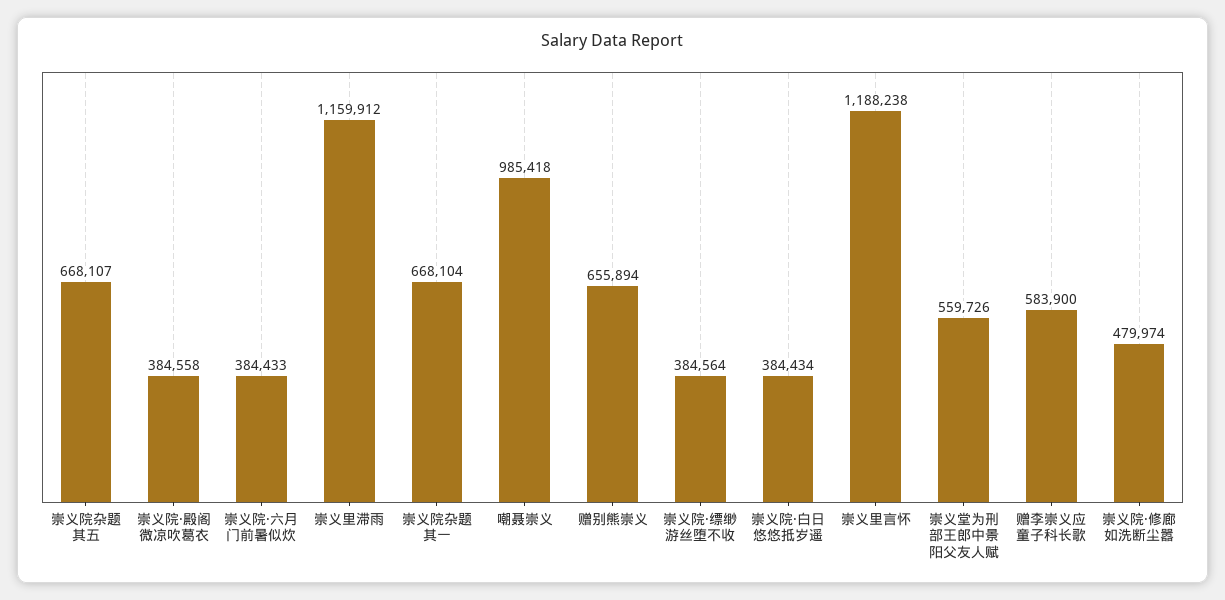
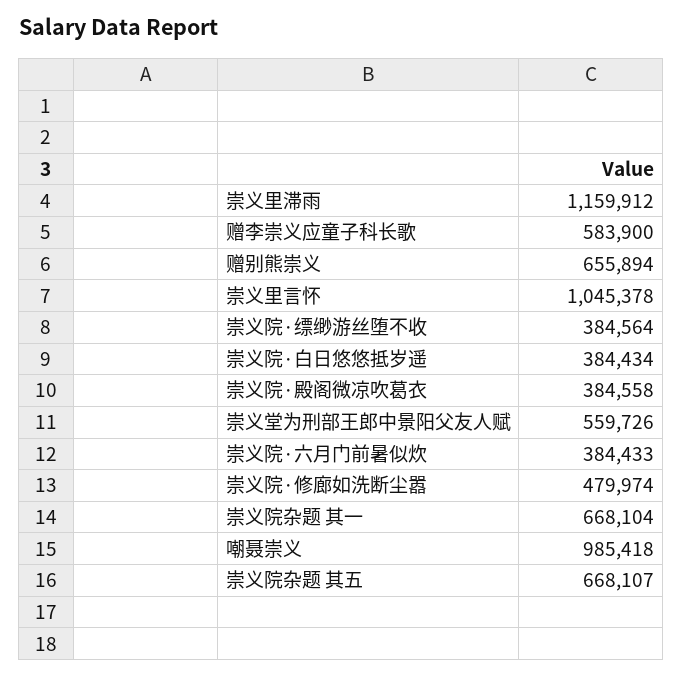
  {
    "崇义院杂题 其五": 668107,
    "崇义院·殿阁微凉吹葛衣": 384558,
    "崇义院·六月门前暑似炊": 384433,
    "崇义里滞雨": 1159912,
    "崇义院杂题 其一": 668104,
    "嘲聂崇义": 985418,
    "赠别熊崇义": 655894,
    "崇义院·缥缈游丝堕不收": 384564,
    "崇义院·白日悠悠抵岁遥": 384434,
-   "崇义里言怀": 1188238,
+   "崇义里言怀": 1045378,
    "崇义堂为刑部王郎中景阳父友人赋": 559726,
    "赠李崇义应童子科长歌": 583900,
    "崇义院·修廊如洗断尘嚣": 479974
  }

